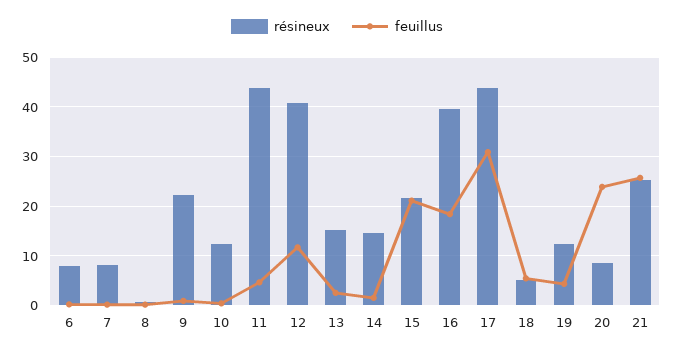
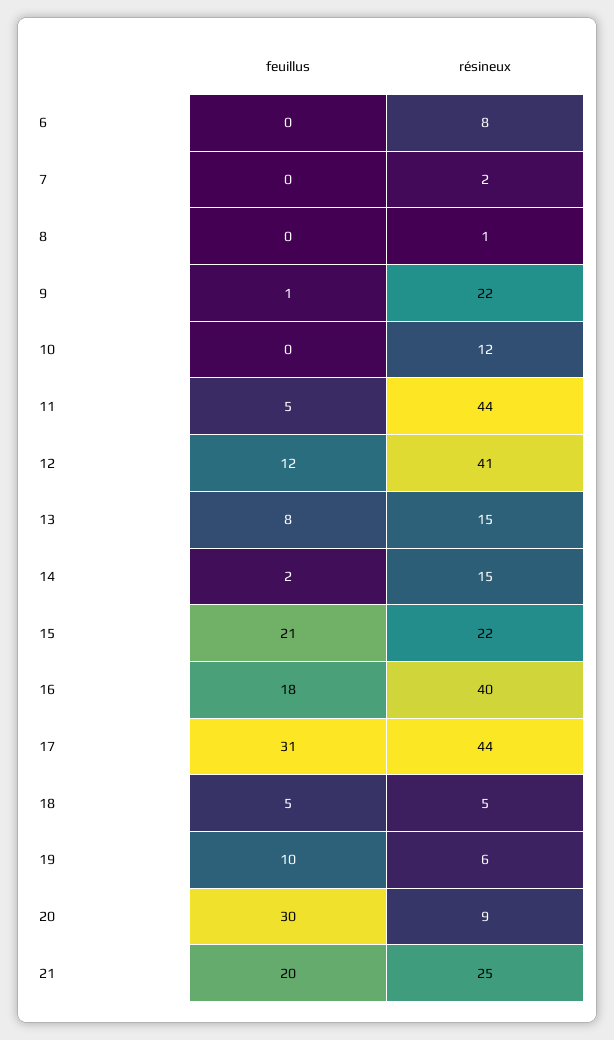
  {
    "résineux": {
      "6": 8,
-     "7": 8,
+     "7": 2,
      "8": 1,
      "9": 22,
      "10": 12,
      "11": 44,
      "12": 41,
      "13": 15,
      "14": 15,
      "15": 22,
      "16": 40,
      "17": 44,
      "18": 5,
-     "19": 12,
+     "19": 6,
      "20": 9,
      "21": 25
    },
    "feuillus": {
      "6": 0,
      "7": 0,
      "8": 0,
      "9": 1,
      "10": 0,
      "11": 5,
      "12": 12,
-     "13": 2,
+     "13": 8,
      "14": 2,
      "15": 21,
      "16": 18,
      "17": 31,
      "18": 5,
-     "19": 4,
+     "19": 10,
-     "20": 24,
+     "20": 30,
-     "21": 26
+     "21": 20
    }
  }

